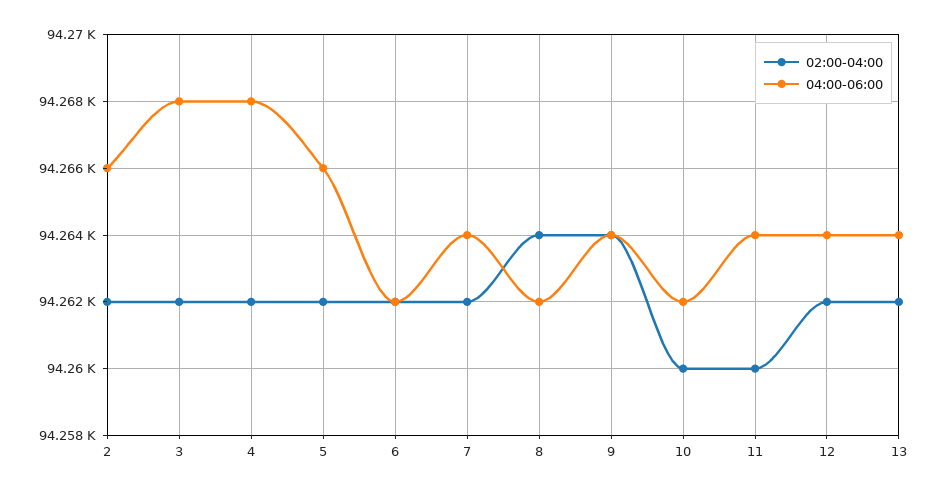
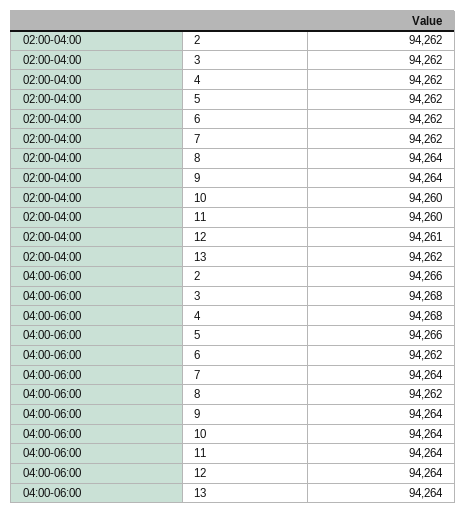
  {
    "02:00-04:00": {
      "2": 94262,
      "3": 94262,
      "4": 94262,
      "5": 94262,
      "6": 94262,
      "7": 94262,
      "8": 94264,
      "9": 94264,
      "10": 94260,
      "11": 94260,
-     "12": 94262,
+     "12": 94261,
      "13": 94262
    },
    "04:00-06:00": {
      "2": 94266,
      "3": 94268,
      "4": 94268,
      "5": 94266,
      "6": 94262,
      "7": 94264,
      "8": 94262,
      "9": 94264,
-     "10": 94262,
+     "10": 94264,
      "11": 94264,
      "12": 94264,
      "13": 94264
    }
  }

